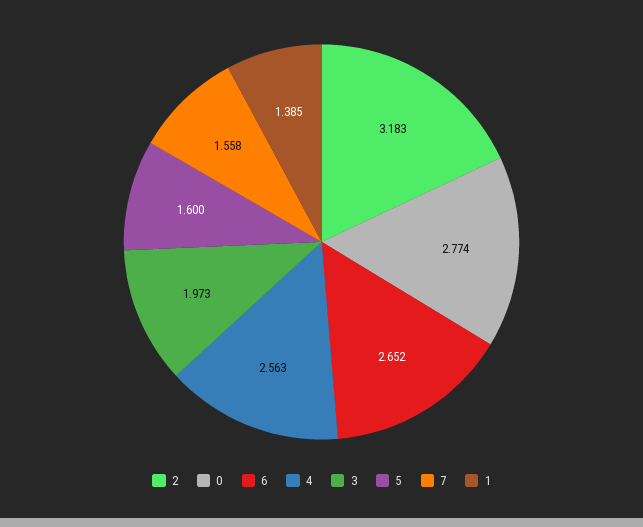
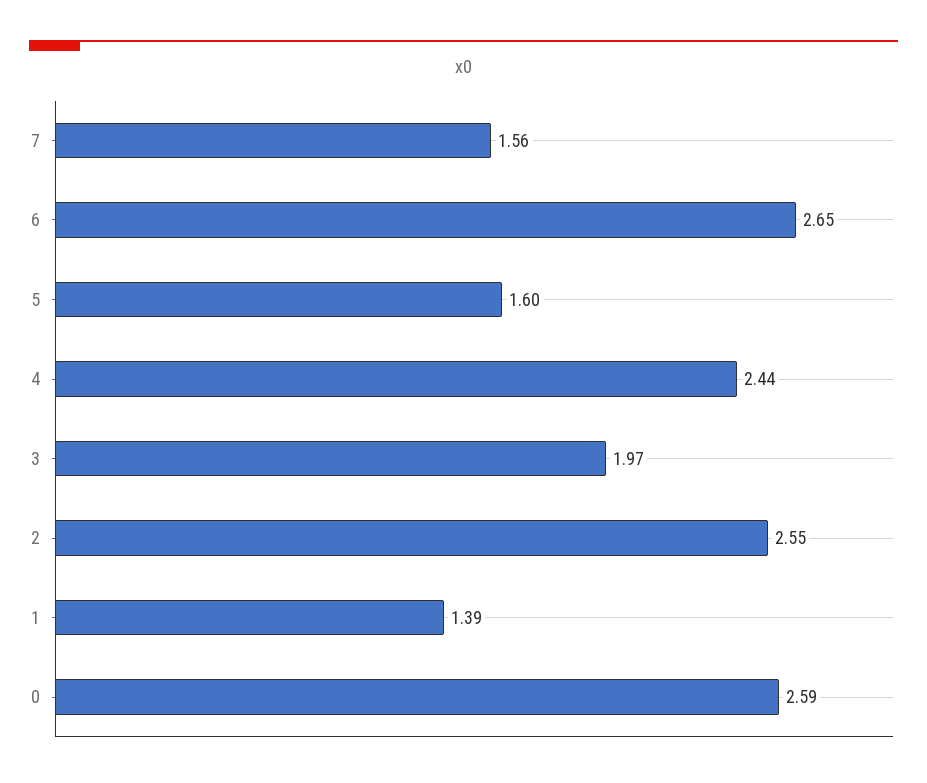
  {
-   "2": 3.183,
+   "2": 2.55,
-   "0": 2.774,
+   "0": 2.59,
    "6": 2.652,
-   "4": 2.563,
+   "4": 2.44,
    "3": 1.973,
    "5": 1.6,
    "7": 1.558,
    "1": 1.385
  }

